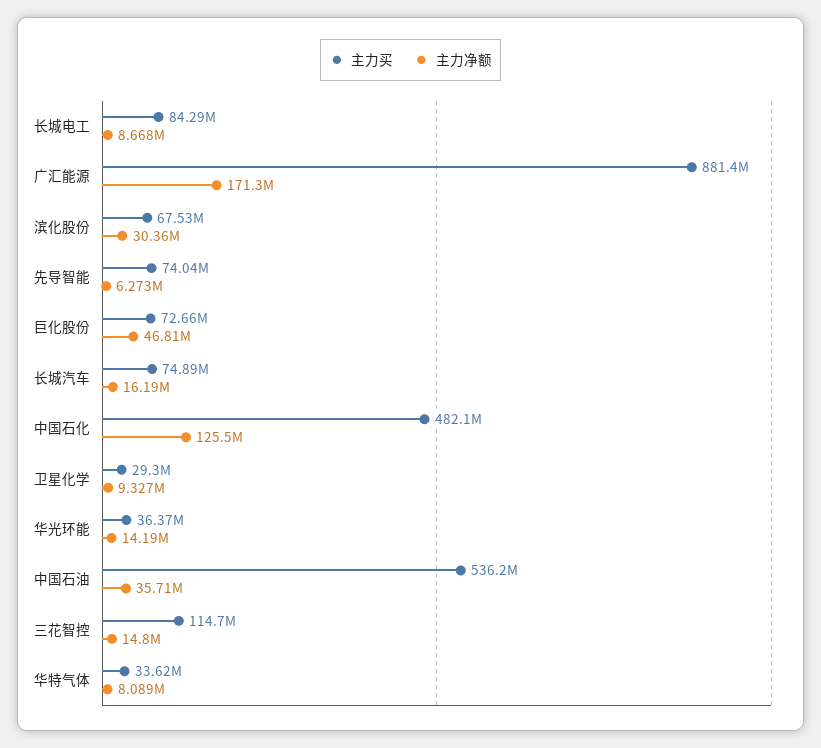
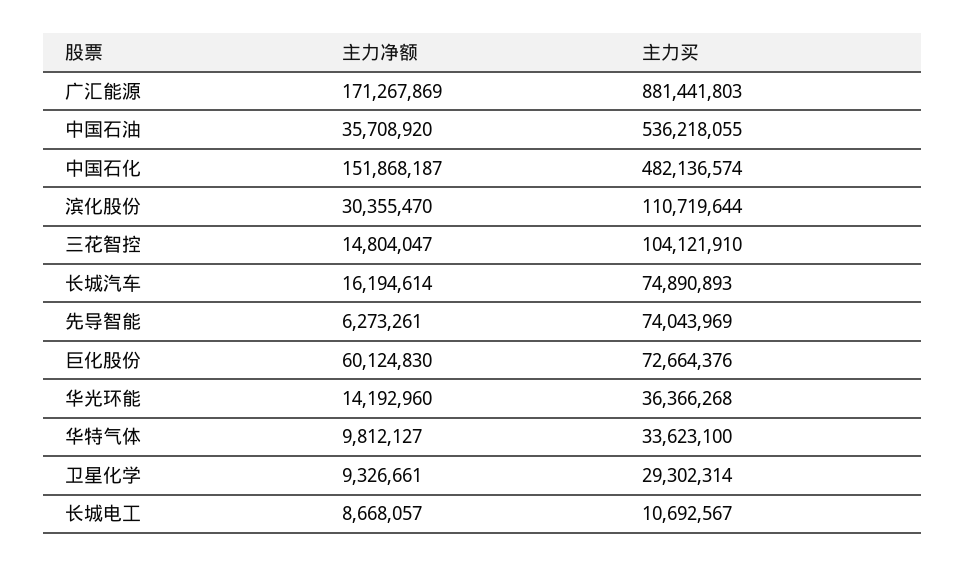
  {
    "主力买": {
-     "长城电工": 84290000,
+     "长城电工": 10692567,
      "广汇能源": 881441803,
-     "滨化股份": 67530000,
+     "滨化股份": 110719644,
      "先导智能": 74043969,
      "巨化股份": 72664376,
      "长城汽车": 74890893,
      "中国石化": 482136574,
      "卫星化学": 29302314,
      "华光环能": 36366268,
      "中国石油": 536218055,
-     "三花智控": 114700000,
+     "三花智控": 104121910,
      "华特气体": 33623100
    },
    "主力净额": {
      "长城电工": 8668057,
      "广汇能源": 171267869,
      "滨化股份": 30355470,
      "先导智能": 6273261,
-     "巨化股份": 46810000,
+     "巨化股份": 60124830,
      "长城汽车": 16194614,
-     "中国石化": 125500000,
+     "中国石化": 151868187,
      "卫星化学": 9326661,
      "华光环能": 14192960,
      "中国石油": 35708920,
      "三花智控": 14804047,
-     "华特气体": 8089000
+     "华特气体": 9812127
    }
  }

